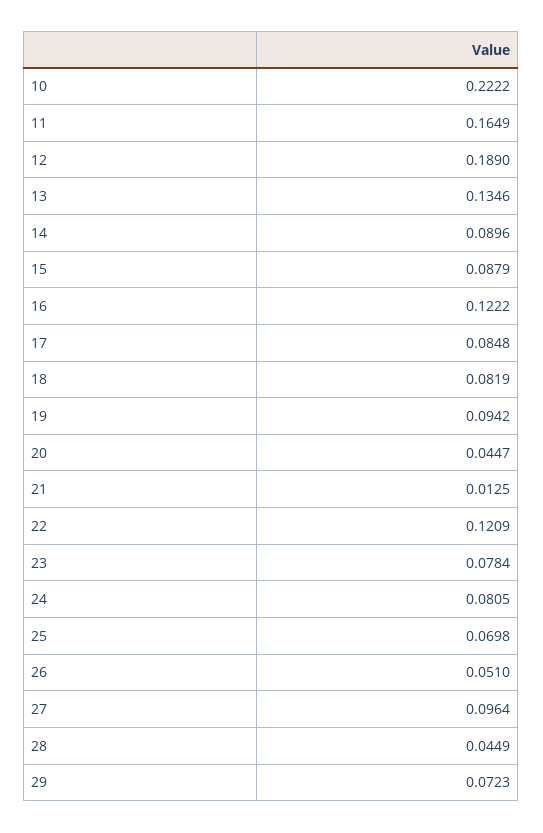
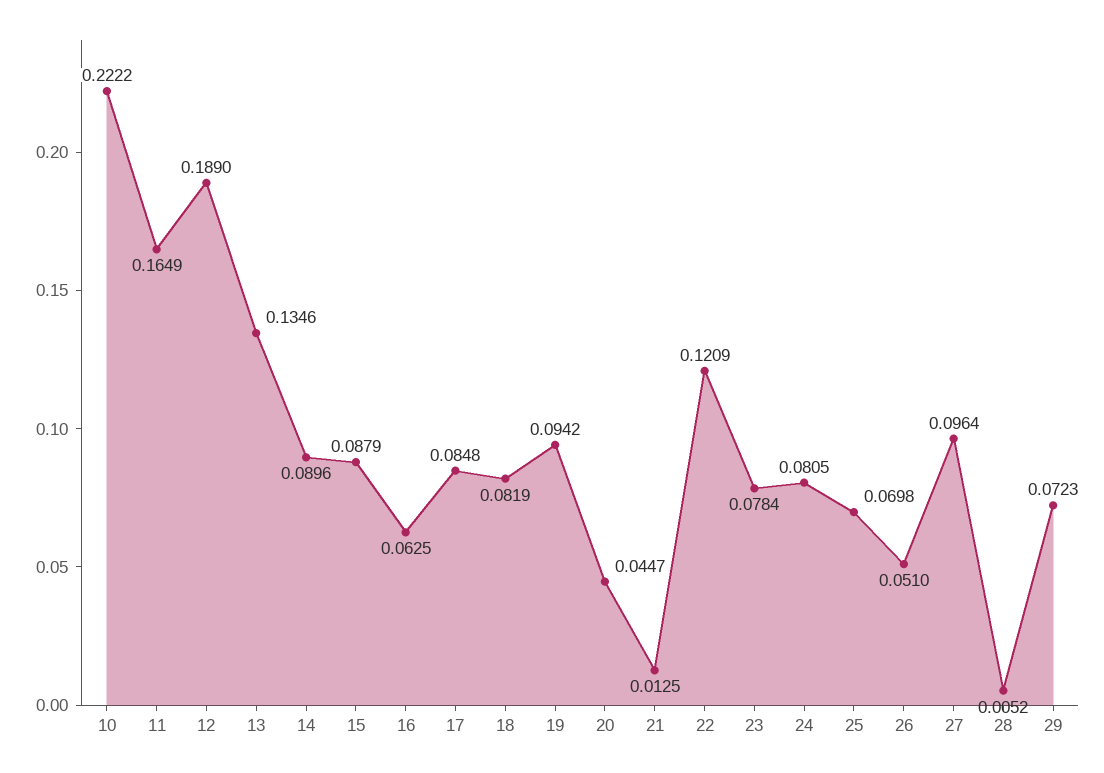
  {
    "10": 0.2222,
    "11": 0.1649,
    "12": 0.189,
    "13": 0.1346,
    "14": 0.0896,
    "15": 0.0879,
-   "16": 0.1222,
+   "16": 0.0625,
    "17": 0.0848,
    "18": 0.0819,
    "19": 0.0942,
    "20": 0.0447,
    "21": 0.0125,
    "22": 0.1209,
    "23": 0.0784,
    "24": 0.0805,
    "25": 0.0698,
    "26": 0.051,
    "27": 0.0964,
-   "28": 0.0449,
+   "28": 0.0052,
    "29": 0.0723
  }

